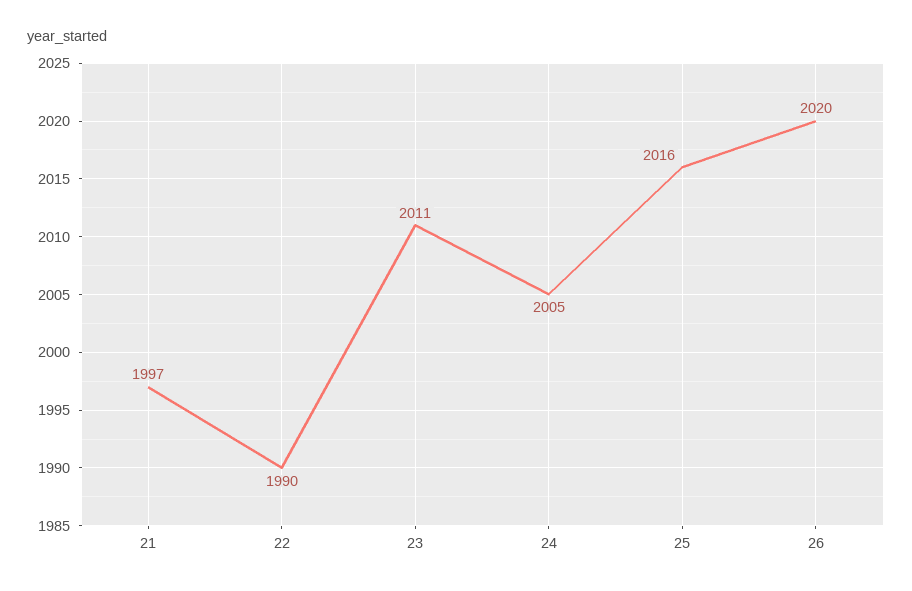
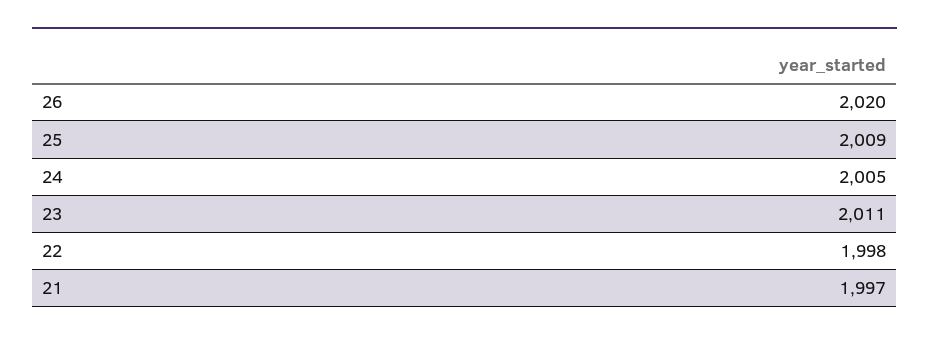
  {
    "21": 1997,
-   "22": 1990,
+   "22": 1998,
    "23": 2011,
    "24": 2005,
-   "25": 2016,
+   "25": 2009,
    "26": 2020
  }

